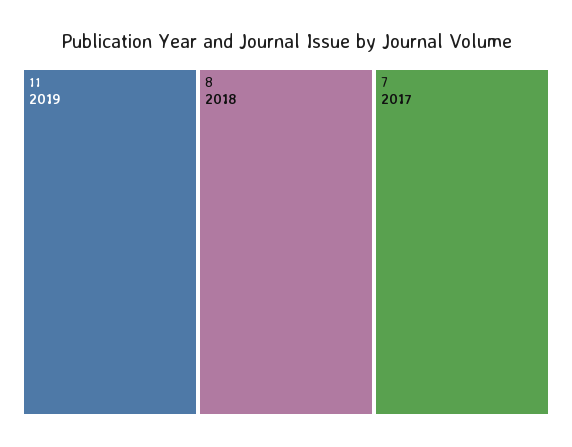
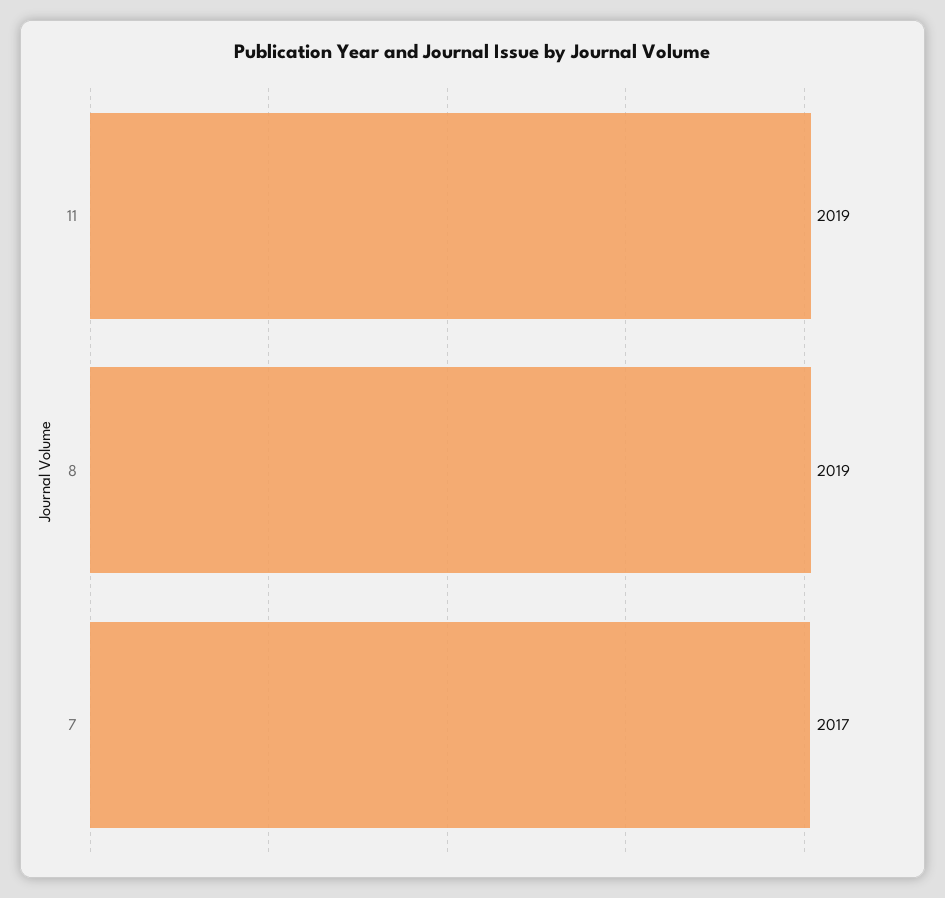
  {
    "11": 2019,
-   "8": 2018,
+   "8": 2019,
    "7": 2017
  }

